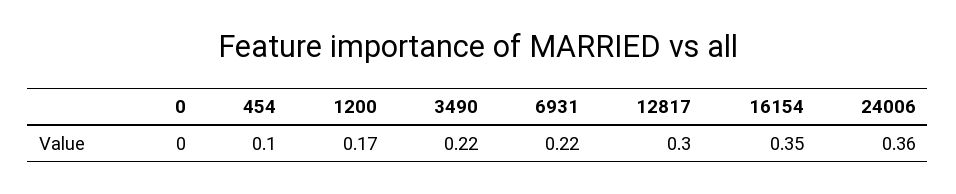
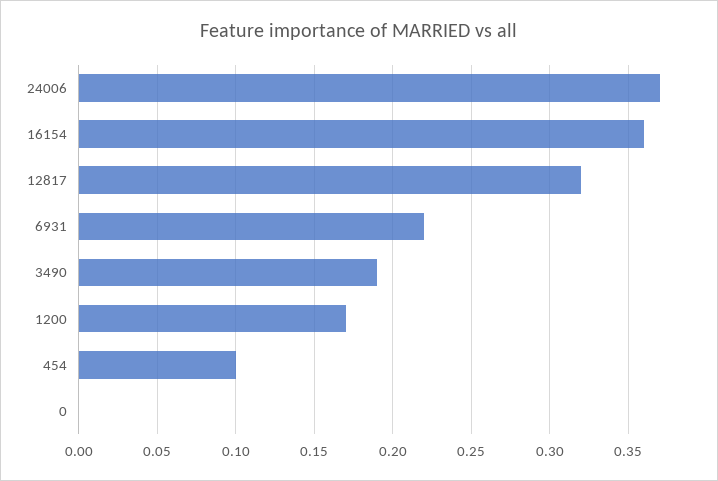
  {
    "0": 0,
    "454": 0.1,
    "1200": 0.17,
-   "3490": 0.22,
+   "3490": 0.19,
    "6931": 0.22,
-   "12817": 0.3,
+   "12817": 0.32,
-   "16154": 0.35,
+   "16154": 0.36,
-   "24006": 0.36
+   "24006": 0.37
  }

